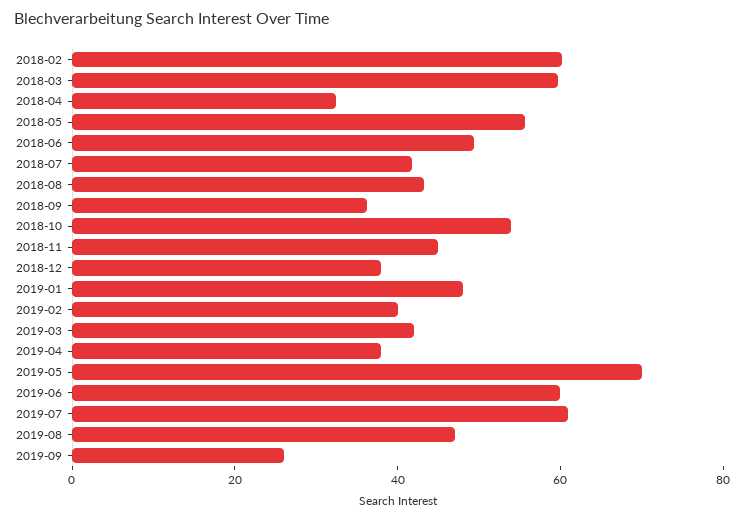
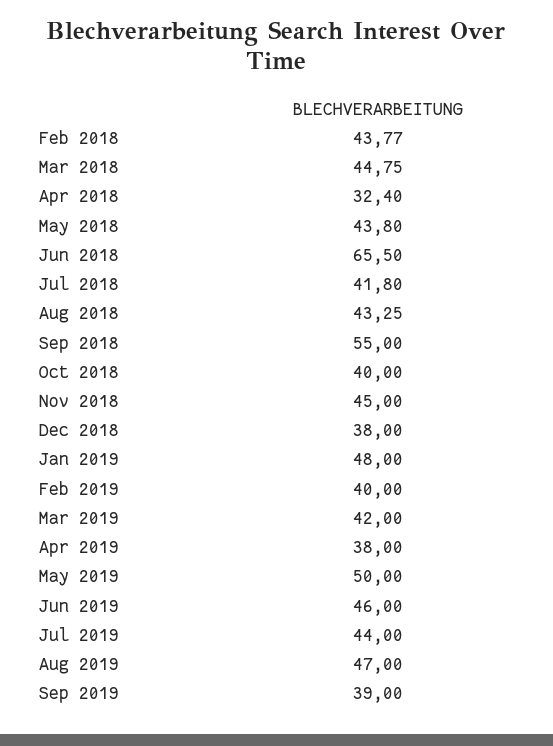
  {
-   "2018-02": 60,
+   "2018-02": 43.77,
-   "2018-03": 60,
+   "2018-03": 44.75,
    "2018-04": 32.4,
-   "2018-05": 55,
+   "2018-05": 43.8,
-   "2018-06": 50,
+   "2018-06": 65.5,
    "2018-07": 41.8,
    "2018-08": 43.25,
-   "2018-09": 35,
+   "2018-09": 55,
-   "2018-10": 55,
+   "2018-10": 40,
    "2018-11": 45,
    "2018-12": 38,
    "2019-01": 48,
    "2019-02": 40,
    "2019-03": 42,
    "2019-04": 38,
-   "2019-05": 70,
+   "2019-05": 50,
-   "2019-06": 60,
+   "2019-06": 46,
-   "2019-07": 60,
+   "2019-07": 44,
    "2019-08": 47,
-   "2019-09": 25
+   "2019-09": 39
  }

